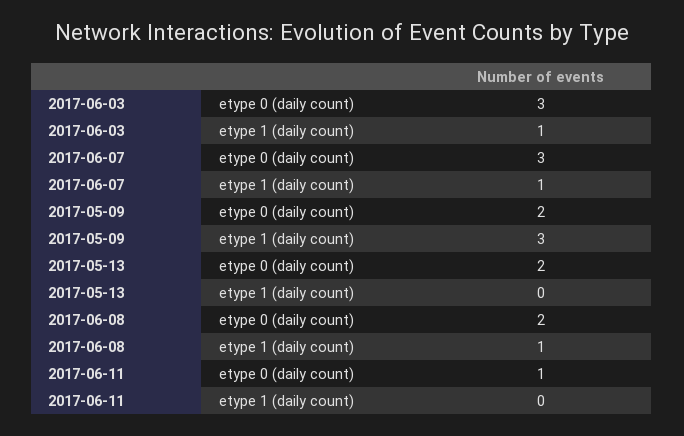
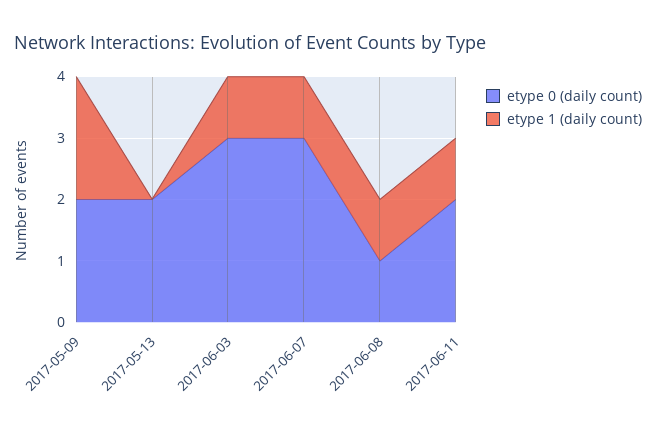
  {
    "etype 0 (daily count)": {
      "2017-06-03": 3,
      "2017-06-07": 3,
      "2017-05-09": 2,
      "2017-05-13": 2,
-     "2017-06-08": 2,
+     "2017-06-08": 1,
-     "2017-06-11": 1
+     "2017-06-11": 2
    },
    "etype 1 (daily count)": {
      "2017-06-03": 1,
      "2017-06-07": 1,
-     "2017-05-09": 3,
+     "2017-05-09": 2,
      "2017-05-13": 0,
      "2017-06-08": 1,
-     "2017-06-11": 0
+     "2017-06-11": 1
    }
  }

